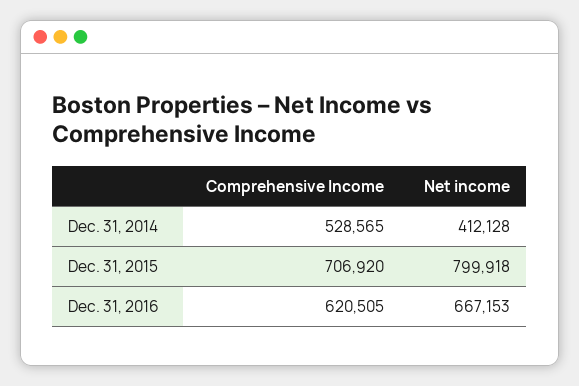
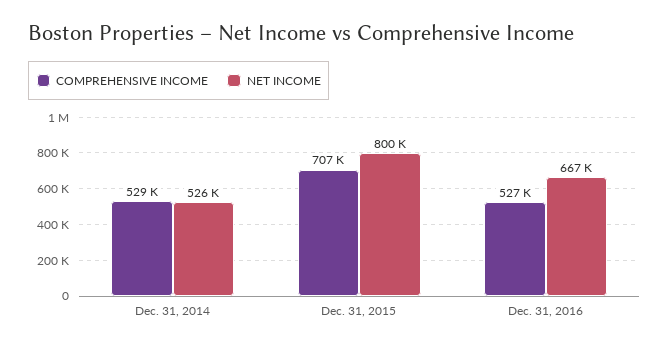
  {
    "Comprehensive Income": {
      "Dec. 31, 2014": 528565,
      "Dec. 31, 2015": 706920,
-     "Dec. 31, 2016": 620505
+     "Dec. 31, 2016": 527000
    },
    "Net income": {
-     "Dec. 31, 2014": 412128,
+     "Dec. 31, 2014": 526000,
      "Dec. 31, 2015": 799918,
      "Dec. 31, 2016": 667153
    }
  }

